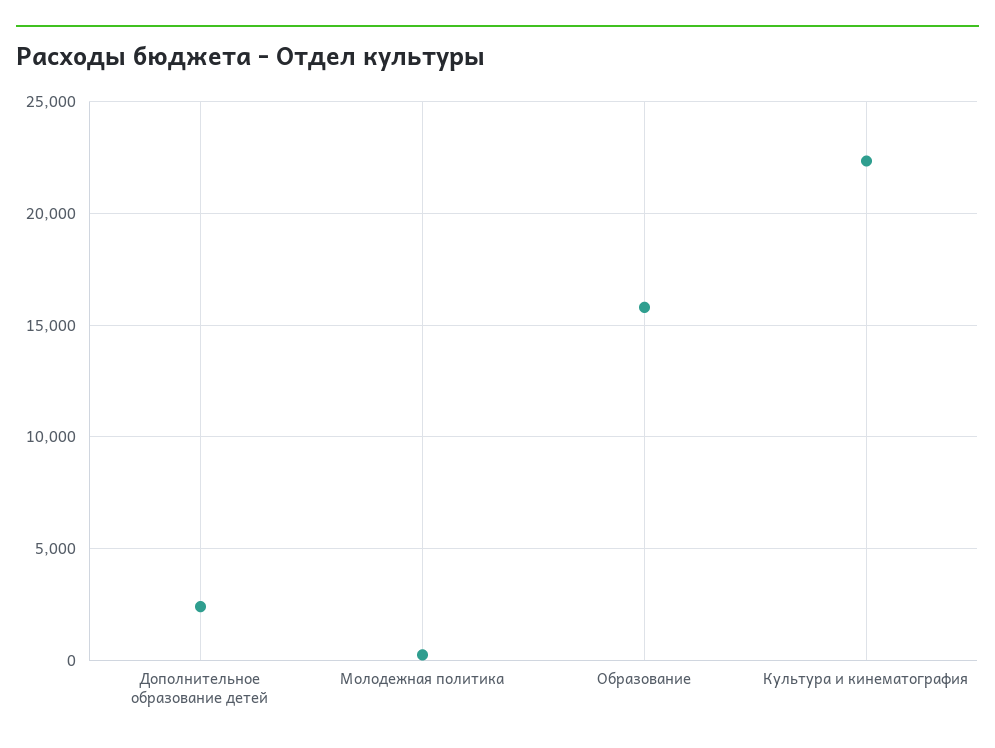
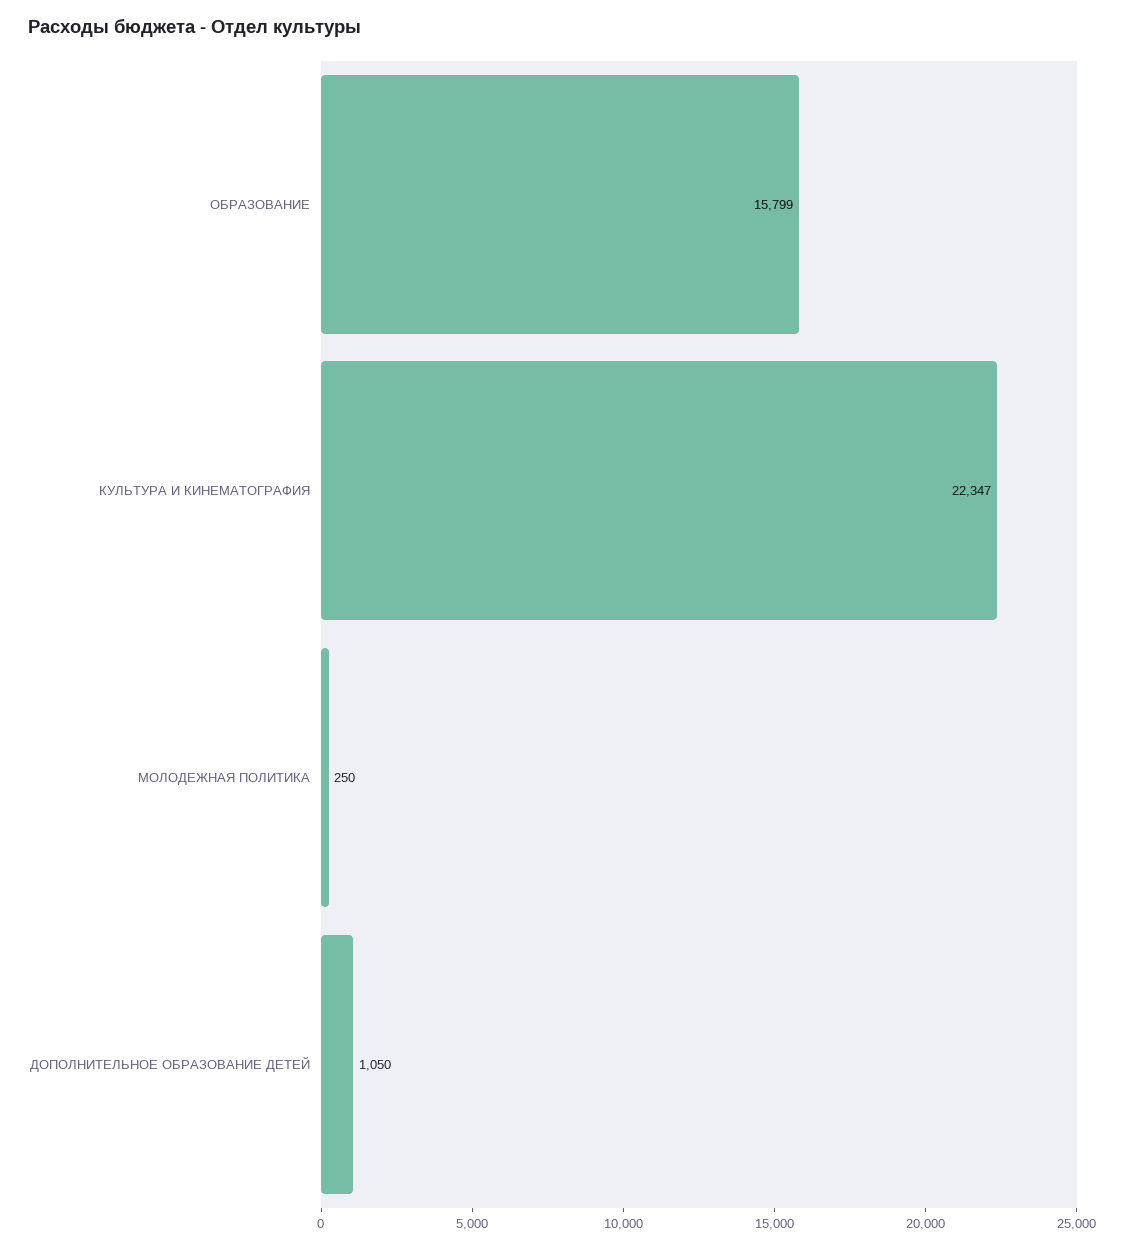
  {
-   "Дополнительное образование детей": 2500,
+   "Дополнительное образование детей": 1050,
    "Молодежная политика": 250,
    "Образование": 15799,
    "Культура и кинематография": 22347
  }

